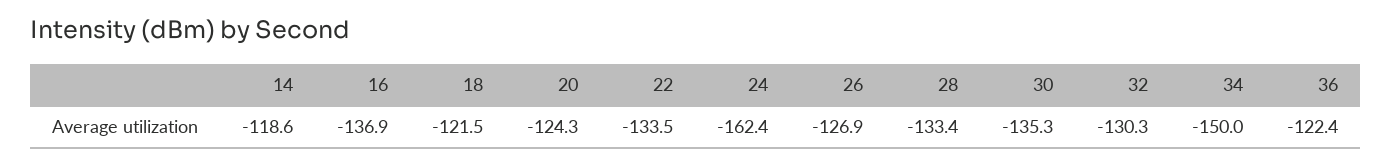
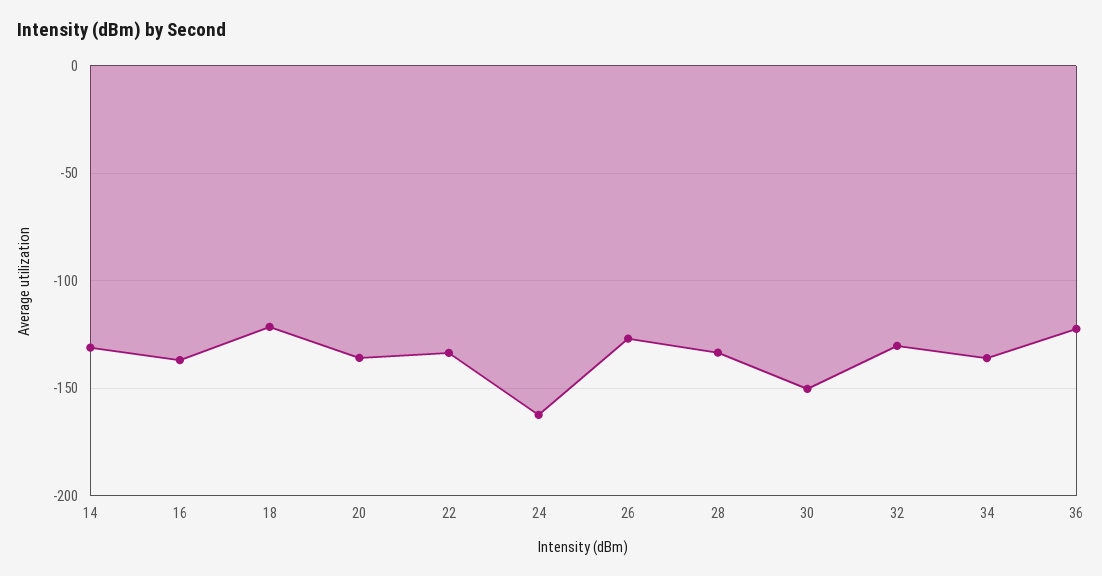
  {
-   "14": -118.6,
+   "14": -130,
    "16": -136.9,
    "18": -121.5,
-   "20": -124.3,
+   "20": -135,
    "22": -133.5,
    "24": -162.4,
    "26": -126.9,
    "28": -133.4,
-   "30": -135.3,
+   "30": -150,
    "32": -130.3,
-   "34": -150,
+   "34": -135,
    "36": -122.4
  }

